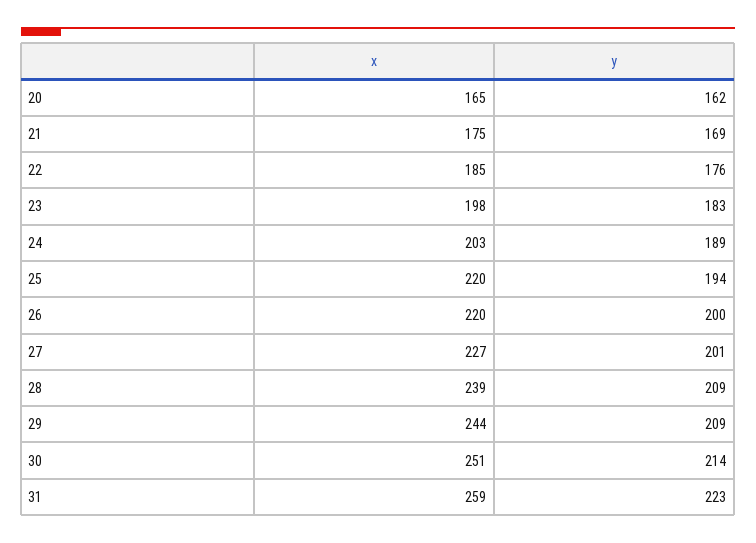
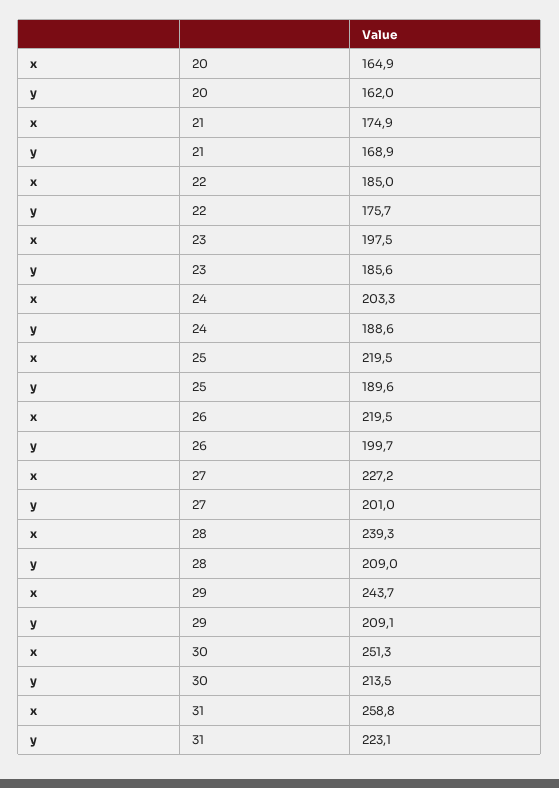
  {
    "x": {
      "20": 164.9,
      "21": 174.9,
      "22": 185,
      "23": 197.5,
      "24": 203.3,
      "25": 219.5,
      "26": 219.5,
      "27": 227.2,
      "28": 239.3,
      "29": 243.7,
      "30": 251.3,
      "31": 258.8
    },
    "y": {
      "20": 162,
      "21": 168.9,
      "22": 175.7,
-     "23": 183,
+     "23": 185.6,
      "24": 188.6,
-     "25": 194,
+     "25": 189.6,
      "26": 199.7,
      "27": 201,
      "28": 209,
      "29": 209.1,
      "30": 213.5,
      "31": 223.1
    }
  }

